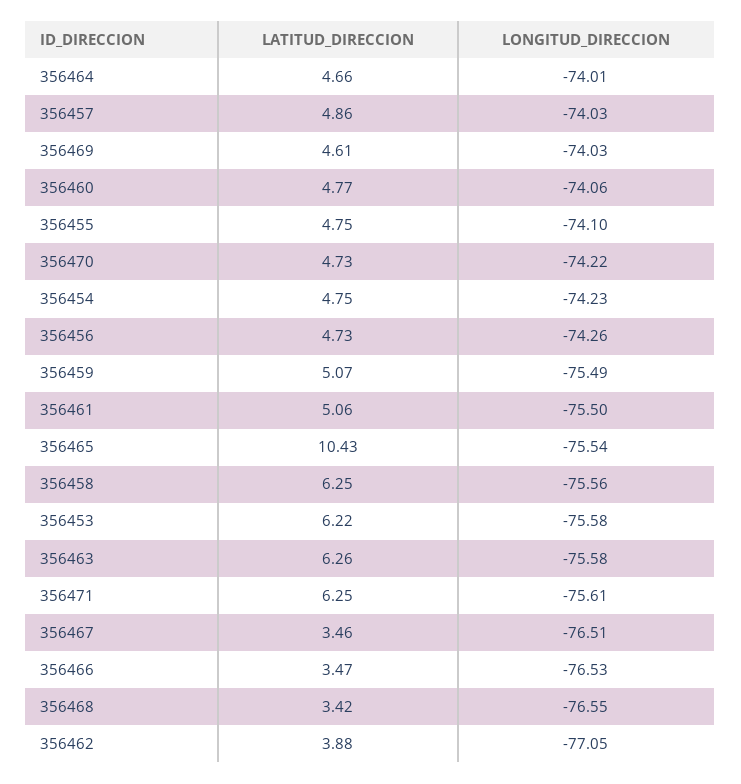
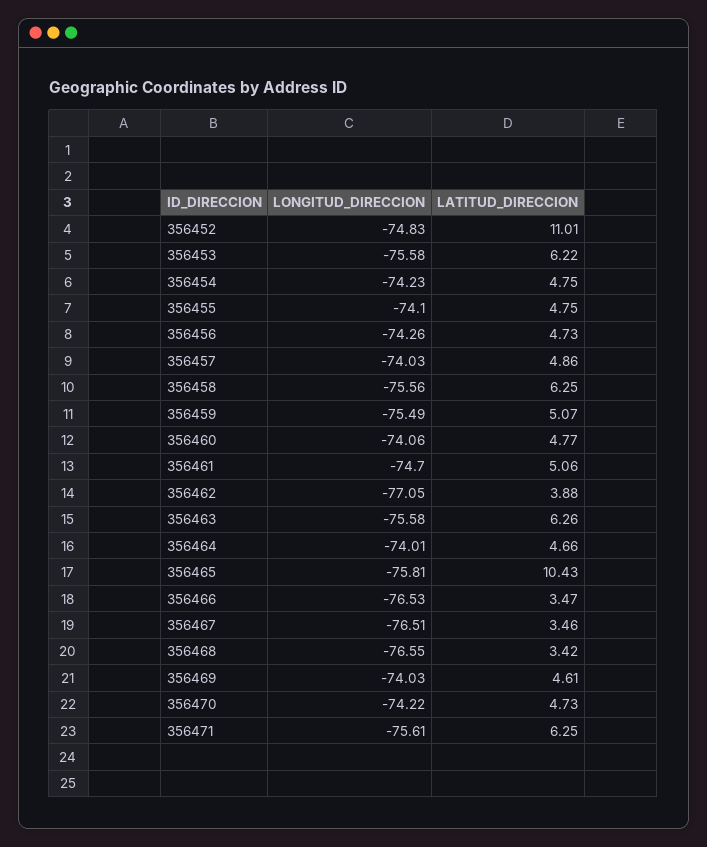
  {
    "LATITUD_DIRECCION": {
      "356464": 4.66,
      "356457": 4.86,
      "356469": 4.61,
      "356460": 4.77,
      "356455": 4.75,
      "356470": 4.73,
      "356454": 4.75,
      "356456": 4.73,
      "356459": 5.07,
      "356461": 5.06,
      "356465": 10.43,
      "356458": 6.25,
      "356453": 6.22,
      "356463": 6.26,
      "356471": 6.25,
      "356467": 3.46,
      "356466": 3.47,
      "356468": 3.42,
-     "356462": 3.88
+     "356462": 3.88,
+     "356452": 11.01
    },
    "LONGITUD_DIRECCION": {
      "356464": -74.01,
      "356457": -74.03,
      "356469": -74.03,
      "356460": -74.06,
      "356455": -74.1,
      "356470": -74.22,
      "356454": -74.23,
      "356456": -74.26,
      "356459": -75.49,
-     "356461": -75.5,
+     "356461": -74.7,
-     "356465": -75.54,
+     "356465": -75.81,
      "356458": -75.56,
      "356453": -75.58,
      "356463": -75.58,
      "356471": -75.61,
      "356467": -76.51,
      "356466": -76.53,
      "356468": -76.55,
-     "356462": -77.05
+     "356462": -77.05,
+     "356452": -74.83
    }
  }

